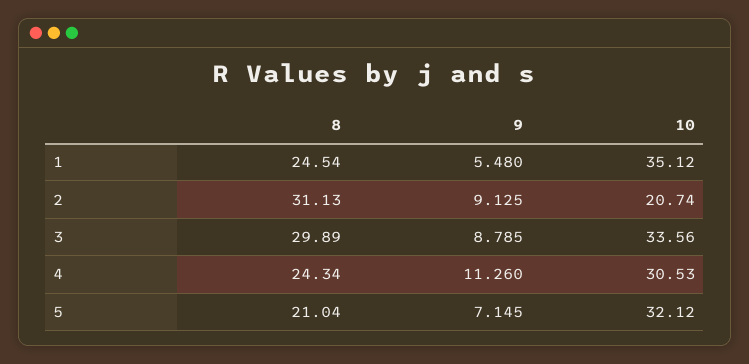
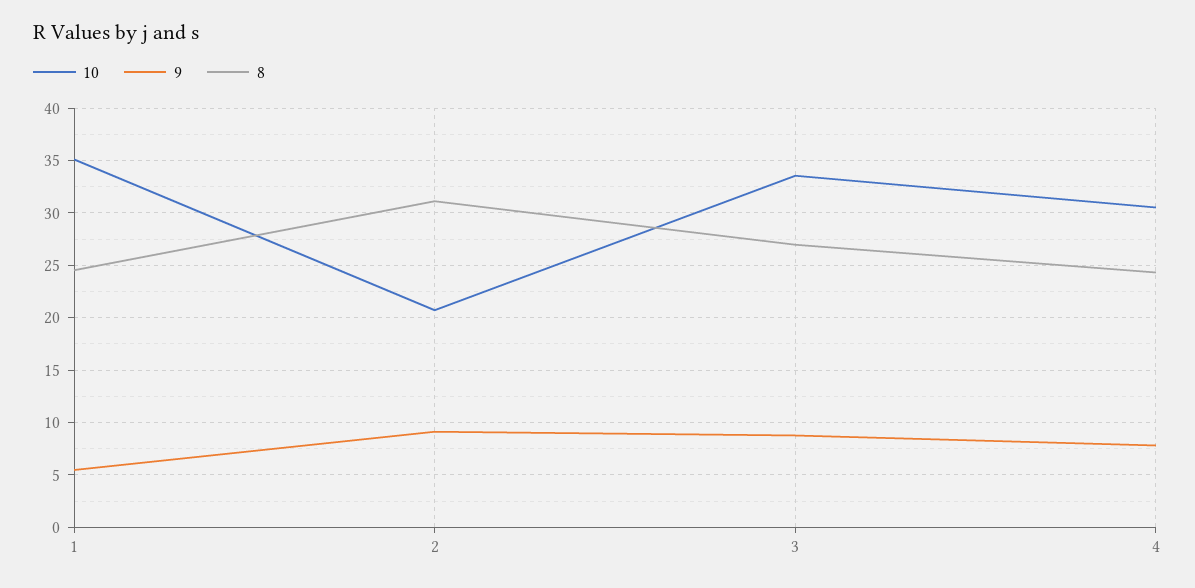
  {
    "8": {
      "1": 24.54,
      "2": 31.13,
-     "3": 29.89,
+     "3": 27,
-     "4": 24.34,
+     "4": 24.34
-     "5": 21.04
    },
    "9": {
      "1": 5.48,
      "2": 9.125,
      "3": 8.785,
-     "4": 11.26,
+     "4": 8
-     "5": 7.145
    },
    "10": {
      "1": 35.12,
      "2": 20.74,
      "3": 33.56,
-     "4": 30.53,
+     "4": 30.53
-     "5": 32.12
    }
  }

